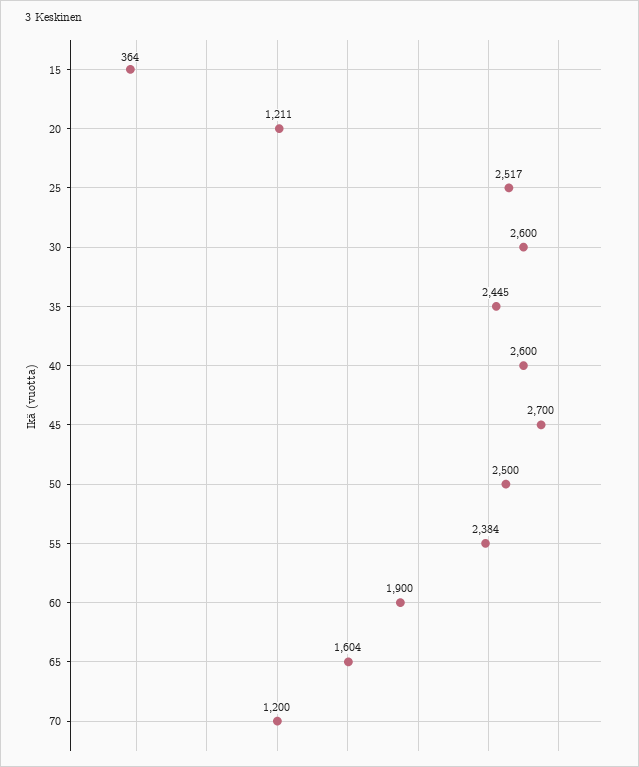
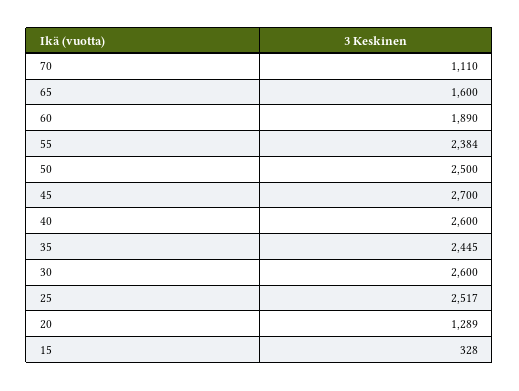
  {
-   "15": 364,
+   "15": 328,
-   "20": 1211,
+   "20": 1289,
    "25": 2517,
    "30": 2600,
    "35": 2445,
    "40": 2600,
    "45": 2700,
    "50": 2500,
    "55": 2384,
-   "60": 1900,
+   "60": 1890,
-   "65": 1604,
+   "65": 1600,
-   "70": 1200
+   "70": 1110
  }

